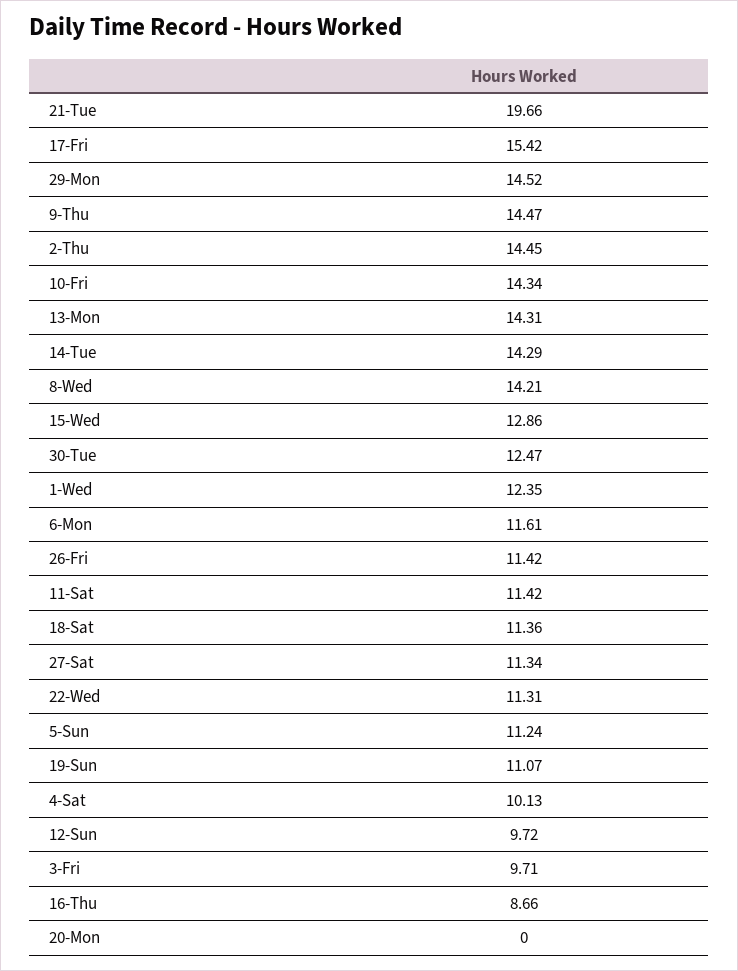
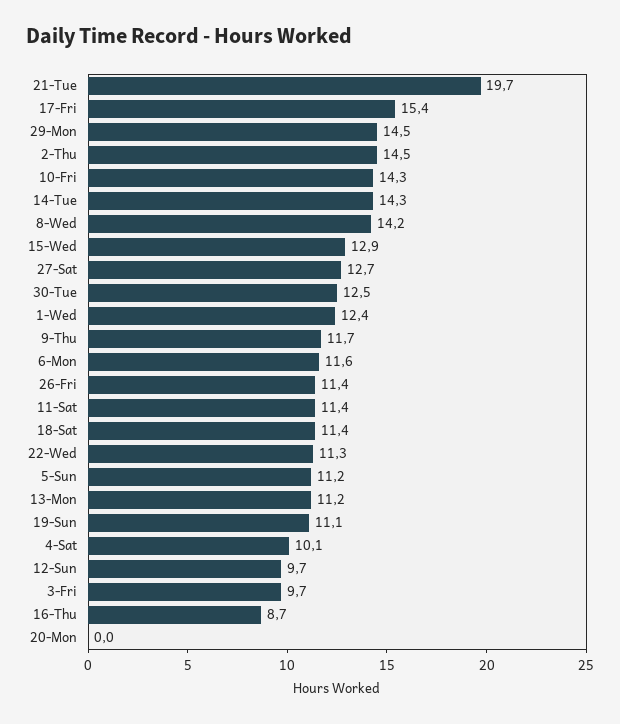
  {
    "21-Tue": 19.66,
    "17-Fri": 15.42,
    "29-Mon": 14.52,
-   "9-Thu": 14.47,
+   "9-Thu": 11.7,
    "2-Thu": 14.45,
    "10-Fri": 14.34,
-   "13-Mon": 14.31,
+   "13-Mon": 11.2,
    "14-Tue": 14.29,
    "8-Wed": 14.21,
    "15-Wed": 12.86,
    "30-Tue": 12.47,
    "1-Wed": 12.35,
    "6-Mon": 11.61,
    "26-Fri": 11.42,
    "11-Sat": 11.42,
    "18-Sat": 11.36,
-   "27-Sat": 11.34,
+   "27-Sat": 12.7,
    "22-Wed": 11.31,
    "5-Sun": 11.24,
    "19-Sun": 11.07,
    "4-Sat": 10.13,
    "12-Sun": 9.72,
    "3-Fri": 9.71,
    "16-Thu": 8.66,
    "20-Mon": 0
  }

